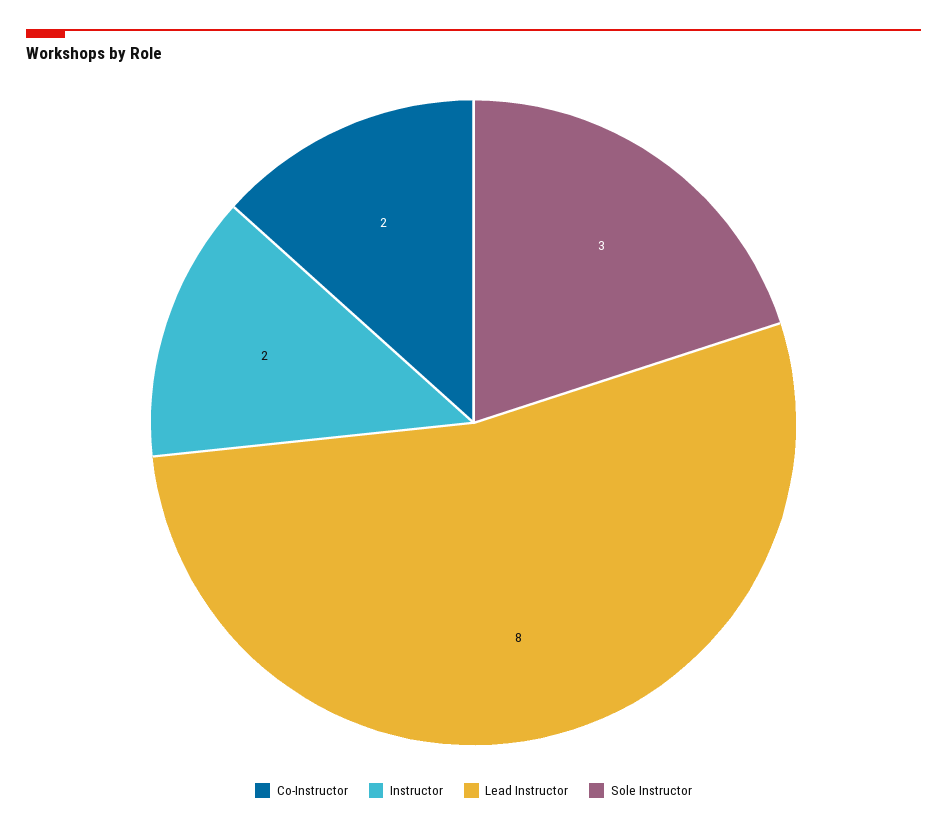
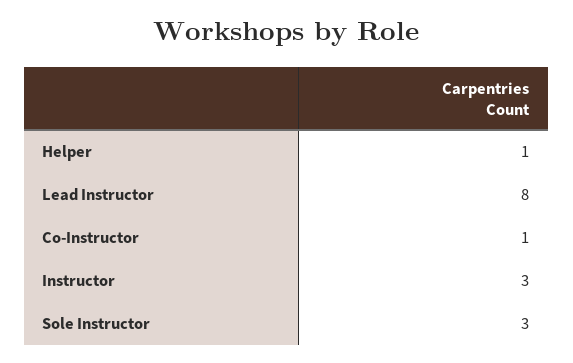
  {
-   "Co-Instructor": 2,
+   "Co-Instructor": 1,
-   "Instructor": 2,
+   "Instructor": 3,
    "Lead Instructor": 8,
-   "Sole Instructor": 3
+   "Sole Instructor": 3,
+   "Helper": 1
  }

